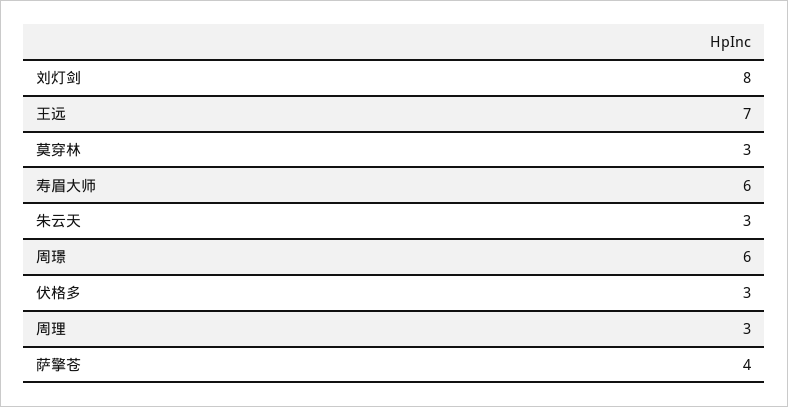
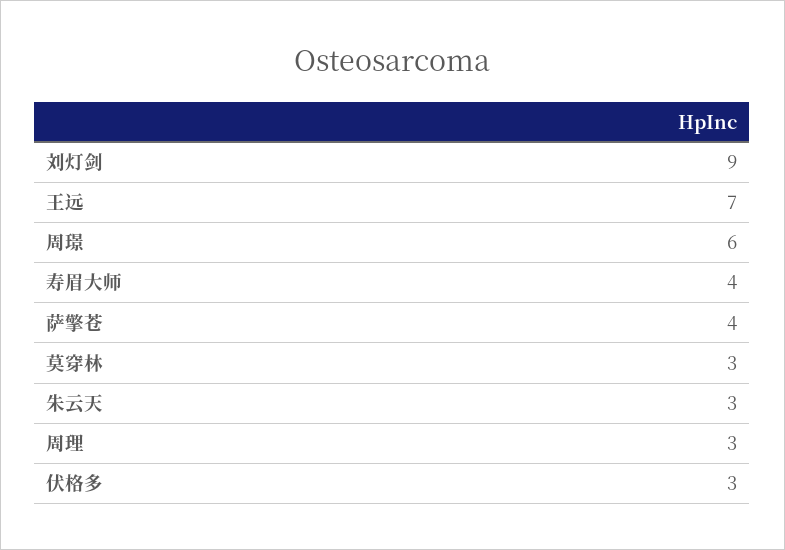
  {
-   "刘灯剑": 8,
+   "刘灯剑": 9,
    "王远": 7,
    "莫穿林": 3,
-   "寿眉大师": 6,
+   "寿眉大师": 4,
    "朱云天": 3,
    "周璟": 6,
    "伏格多": 3,
    "周理": 3,
    "萨擎苍": 4
  }

